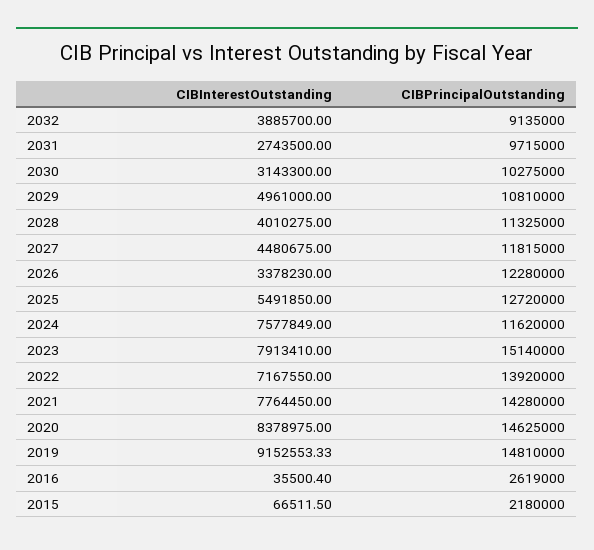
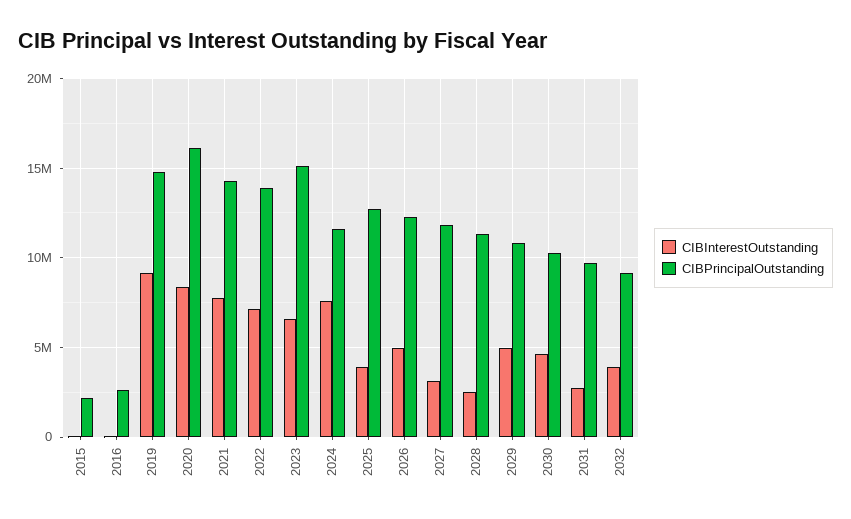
  {
    "CIBInterestOutstanding": {
      "2032": 3885700,
      "2031": 2743500,
-     "2030": 3143300,
+     "2030": 4500000,
      "2029": 4961000,
-     "2028": 4010275,
+     "2028": 2500000,
-     "2027": 4480675,
+     "2027": 3000000,
-     "2026": 3378230,
+     "2026": 5000000,
-     "2025": 5491850,
+     "2025": 4000000,
      "2024": 7577849,
-     "2023": 7913410,
+     "2023": 6500000,
      "2022": 7167550,
      "2021": 7764450,
      "2020": 8378975,
      "2019": 9152553.33,
      "2016": 35500.4,
      "2015": 66511.5
    },
    "CIBPrincipalOutstanding": {
      "2032": 9135000,
      "2031": 9715000,
      "2030": 10275000,
      "2029": 10810000,
      "2028": 11325000,
      "2027": 11815000,
      "2026": 12280000,
      "2025": 12720000,
      "2024": 11620000,
      "2023": 15140000,
      "2022": 13920000,
      "2021": 14280000,
-     "2020": 14625000,
+     "2020": 16000000,
      "2019": 14810000,
      "2016": 2619000,
      "2015": 2180000
    }
  }

